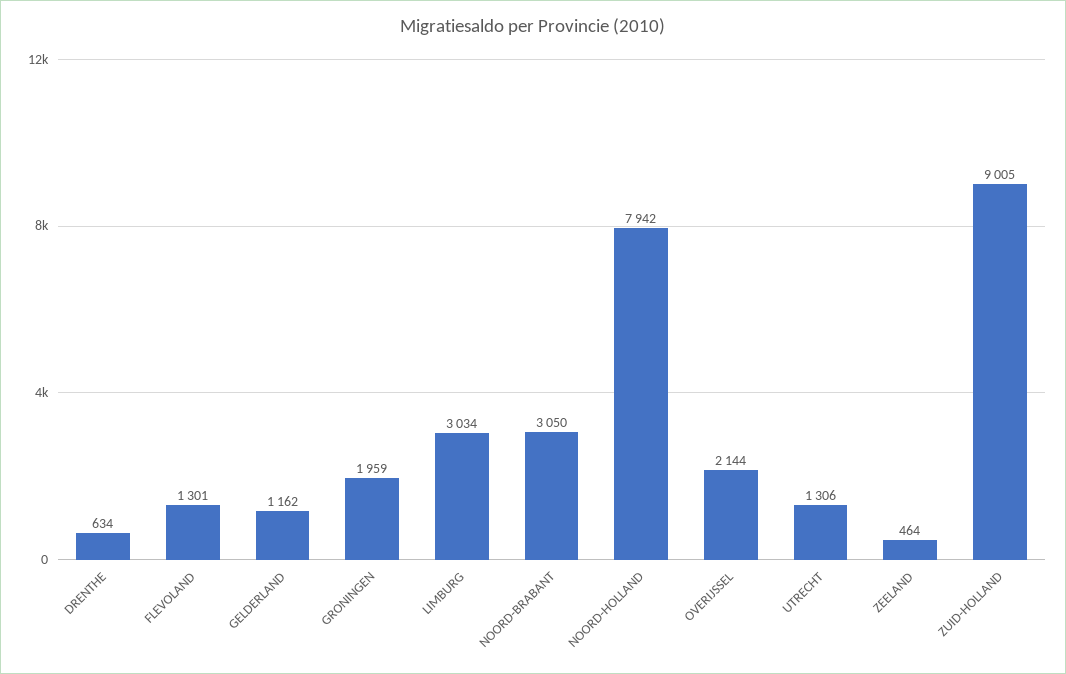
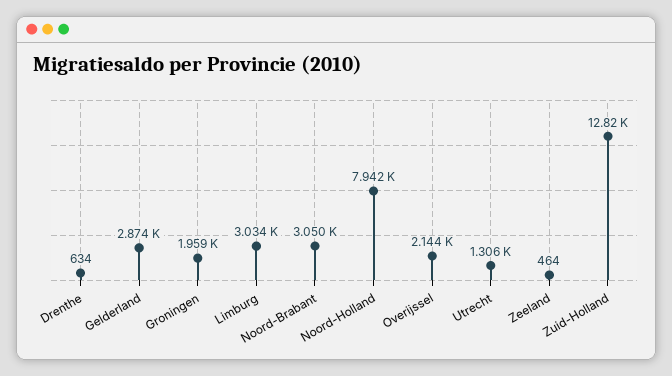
  {
    "DRENTHE": 634,
-   "FLEVOLAND": 1301,
-   "GELDERLAND": 1162,
+   "GELDERLAND": 2874,
    "GRONINGEN": 1959,
    "LIMBURG": 3034,
    "NOORD-BRABANT": 3050,
    "NOORD-HOLLAND": 7942,
    "OVERIJSSEL": 2144,
    "UTRECHT": 1306,
    "ZEELAND": 464,
-   "ZUID-HOLLAND": 9005
+   "ZUID-HOLLAND": 12820
  }

